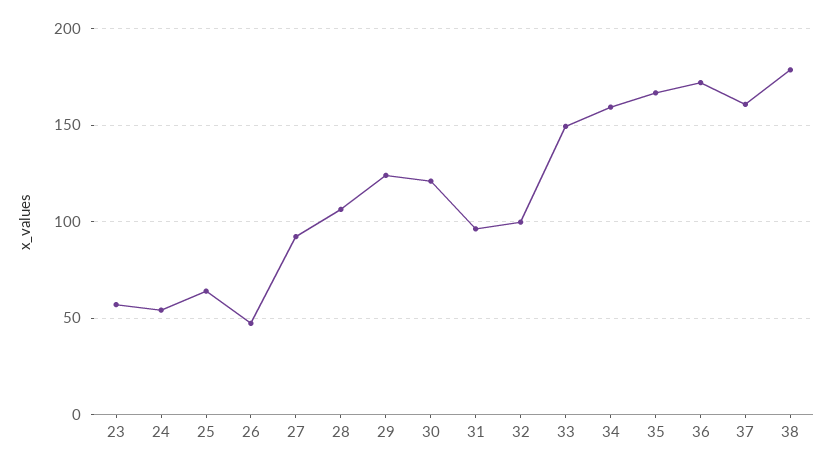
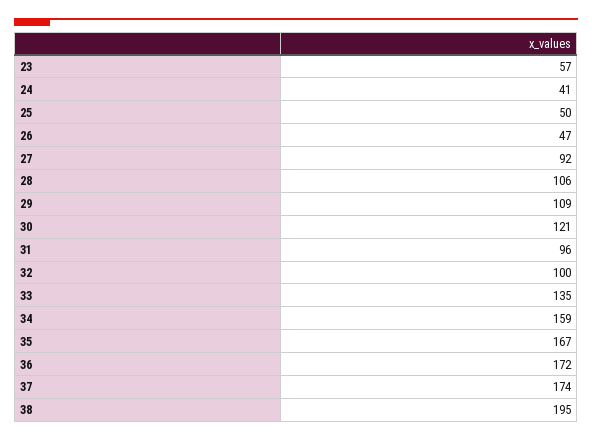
  {
    "23": 57,
-   "24": 55,
+   "24": 41,
-   "25": 65,
+   "25": 50,
    "26": 47,
    "27": 92,
    "28": 106,
-   "29": 125,
+   "29": 109,
    "30": 121,
    "31": 96,
    "32": 100,
-   "33": 150,
+   "33": 135,
    "34": 159,
    "35": 167,
    "36": 172,
-   "37": 160,
+   "37": 174,
-   "38": 180
+   "38": 195
  }

